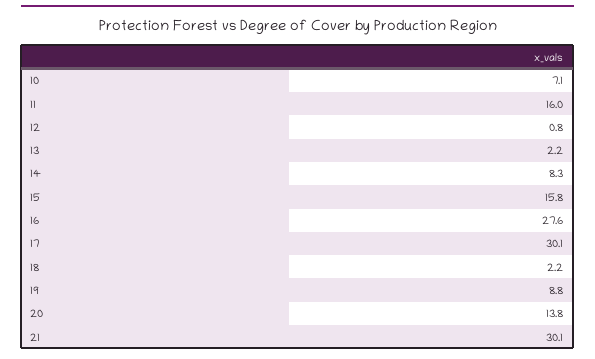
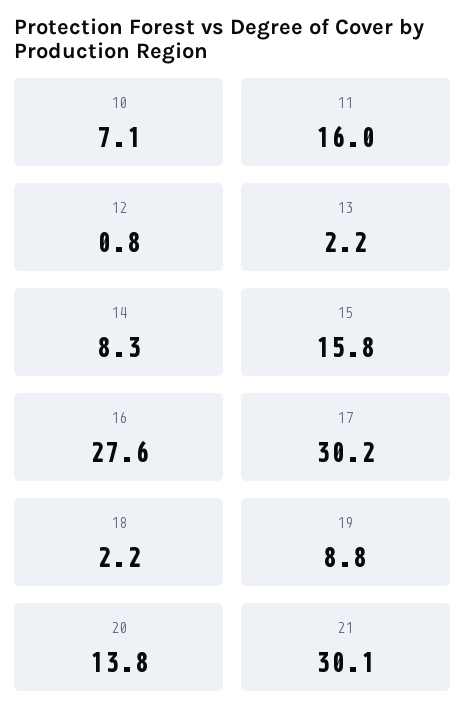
  {
    "10": 7.1,
    "11": 16,
    "12": 0.8,
    "13": 2.2,
    "14": 8.3,
    "15": 15.8,
    "16": 27.6,
-   "17": 30.1,
+   "17": 30.2,
    "18": 2.2,
    "19": 8.8,
    "20": 13.8,
    "21": 30.1
  }

